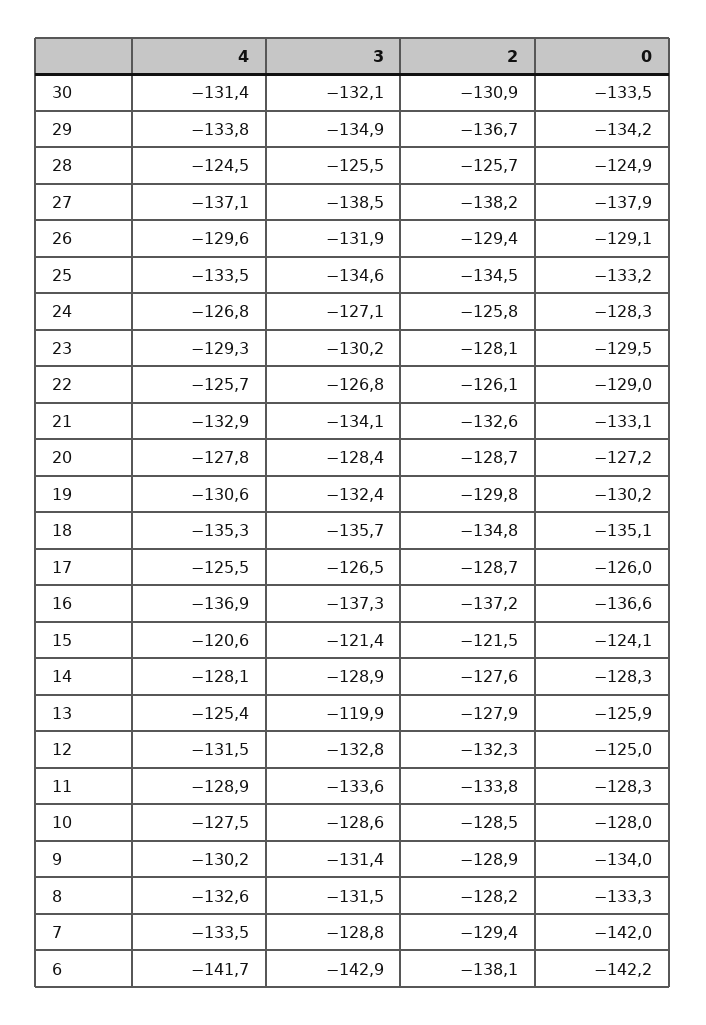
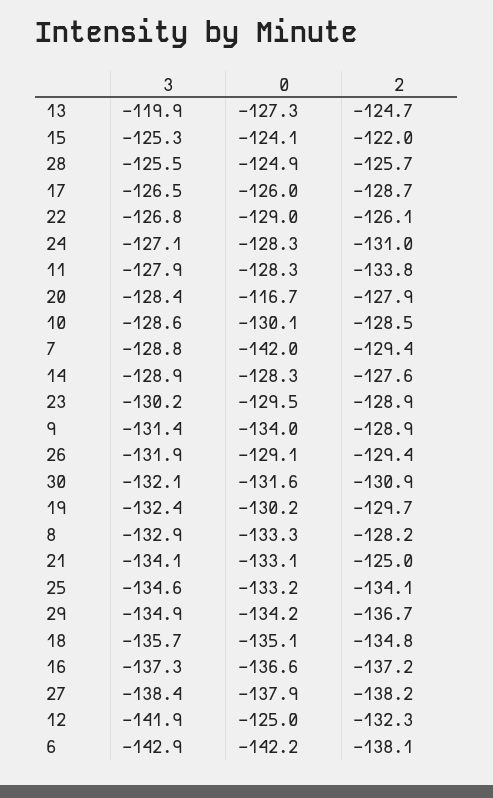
  {
-   "4": {
-     "30": -131.4,
-     "29": -133.8,
-     "28": -124.5,
-     "27": -137.1,
-     "26": -129.6,
-     "25": -133.5,
-     "24": -126.8,
-     "23": -129.3,
-     "22": -125.7,
-     "21": -132.9,
-     "20": -127.8,
-     "19": -130.6,
-     "18": -135.3,
-     "17": -125.5,
-     "16": -136.9,
-     "15": -120.6,
-     "14": -128.1,
-     "13": -125.4,
-     "12": -131.5,
-     "11": -128.9,
-     "10": -127.5,
-     "9": -130.2,
-     "8": -132.6,
-     "7": -133.5,
-     "6": -141.7
-   },
    "3": {
      "30": -132.1,
      "29": -134.9,
      "28": -125.5,
-     "27": -138.5,
+     "27": -138.4,
      "26": -131.9,
      "25": -134.6,
      "24": -127.1,
      "23": -130.2,
      "22": -126.8,
      "21": -134.1,
      "20": -128.4,
      "19": -132.4,
      "18": -135.7,
      "17": -126.5,
      "16": -137.3,
-     "15": -121.4,
+     "15": -125.3,
      "14": -128.9,
      "13": -119.9,
-     "12": -132.8,
+     "12": -141.9,
-     "11": -133.6,
+     "11": -127.9,
      "10": -128.6,
      "9": -131.4,
-     "8": -131.5,
+     "8": -132.9,
      "7": -128.8,
      "6": -142.9
    },
    "2": {
      "30": -130.9,
      "29": -136.7,
      "28": -125.7,
      "27": -138.2,
      "26": -129.4,
-     "25": -134.5,
+     "25": -134.1,
-     "24": -125.8,
+     "24": -131,
-     "23": -128.1,
+     "23": -128.9,
      "22": -126.1,
-     "21": -132.6,
+     "21": -125,
-     "20": -128.7,
+     "20": -127.9,
-     "19": -129.8,
+     "19": -129.7,
      "18": -134.8,
      "17": -128.7,
      "16": -137.2,
-     "15": -121.5,
+     "15": -122,
      "14": -127.6,
-     "13": -127.9,
+     "13": -124.7,
      "12": -132.3,
      "11": -133.8,
      "10": -128.5,
      "9": -128.9,
      "8": -128.2,
      "7": -129.4,
      "6": -138.1
    },
    "0": {
-     "30": -133.5,
+     "30": -131.6,
      "29": -134.2,
      "28": -124.9,
      "27": -137.9,
      "26": -129.1,
      "25": -133.2,
      "24": -128.3,
      "23": -129.5,
      "22": -129,
      "21": -133.1,
-     "20": -127.2,
+     "20": -116.7,
      "19": -130.2,
      "18": -135.1,
      "17": -126,
      "16": -136.6,
      "15": -124.1,
      "14": -128.3,
-     "13": -125.9,
+     "13": -127.3,
      "12": -125,
      "11": -128.3,
-     "10": -128,
+     "10": -130.1,
      "9": -134,
      "8": -133.3,
      "7": -142,
      "6": -142.2
    }
  }

